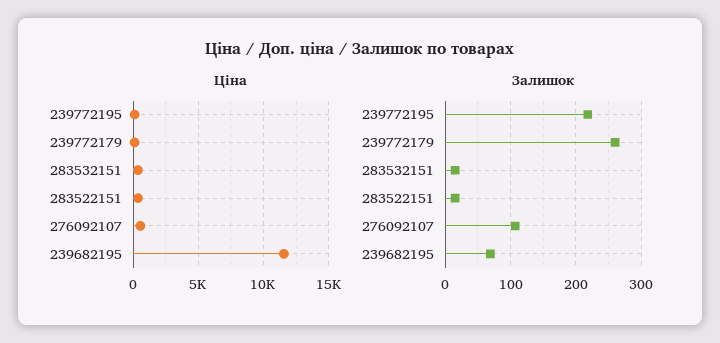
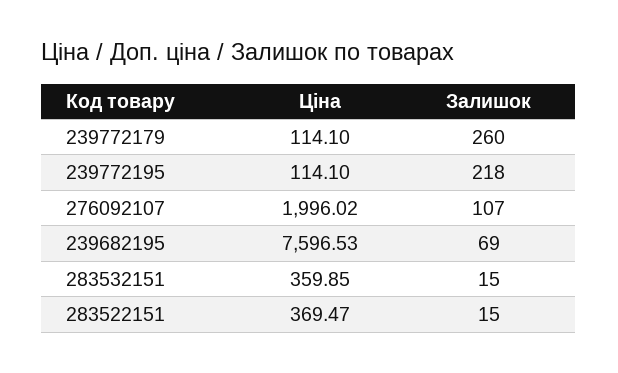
  {
    "Ціна": {
      "239772195": 114.1,
      "239772179": 114.1,
      "283532151": 359.85,
      "283522151": 369.47,
-     "276092107": 500,
+     "276092107": 1996.02,
-     "239682195": 11500
+     "239682195": 7596.53
    },
    "Залишок": {
      "239772195": 218,
      "239772179": 260,
      "283532151": 15,
      "283522151": 15,
      "276092107": 107,
      "239682195": 69
    }
  }

